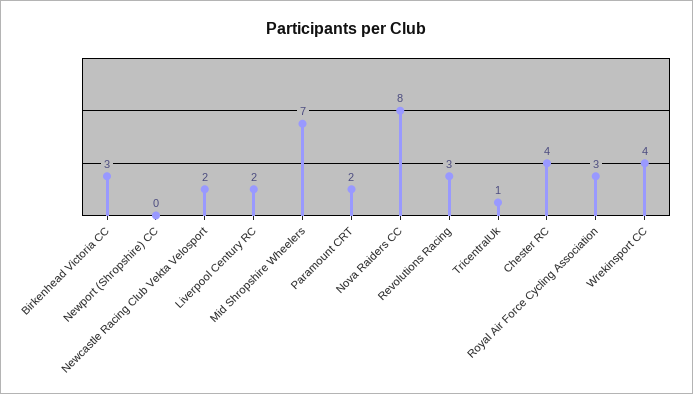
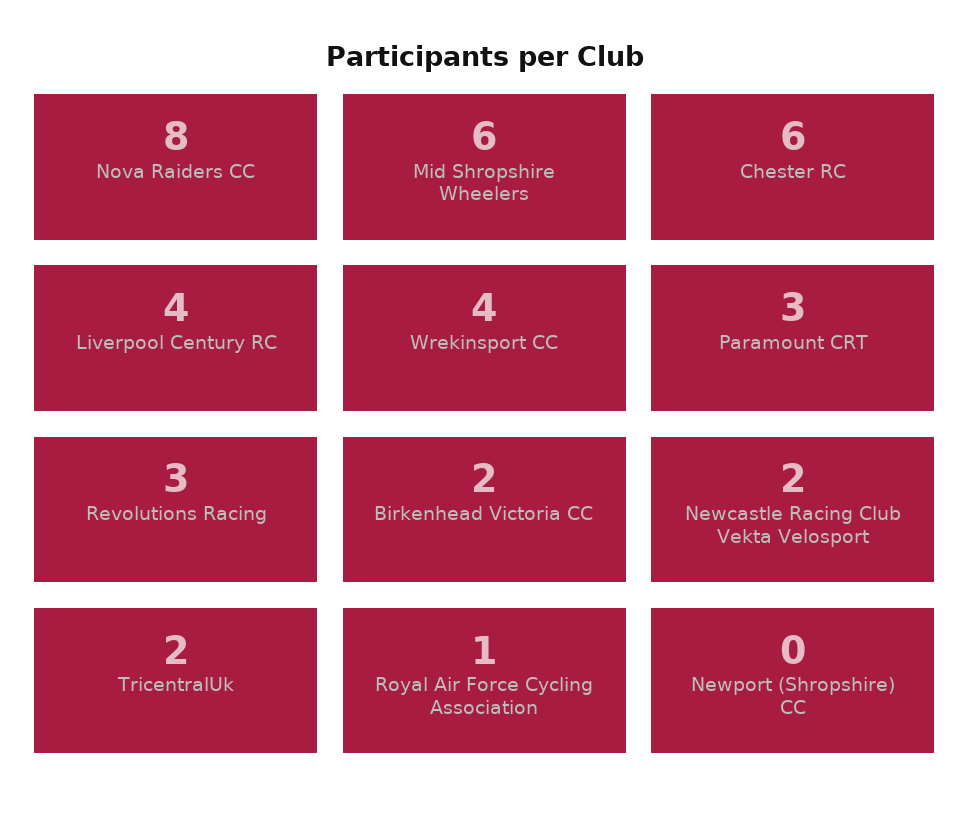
  {
-   "Birkenhead Victoria CC": 3,
+   "Birkenhead Victoria CC": 2,
    "Newport (Shropshire) CC": 0,
    "Newcastle Racing Club Vekta Velosport": 2,
-   "Liverpool Century RC": 2,
+   "Liverpool Century RC": 4,
-   "Mid Shropshire Wheelers": 7,
+   "Mid Shropshire Wheelers": 6,
-   "Paramount CRT": 2,
+   "Paramount CRT": 3,
    "Nova Raiders CC": 8,
    "Revolutions Racing": 3,
-   "TricentralUk": 1,
+   "TricentralUk": 2,
-   "Chester RC": 4,
+   "Chester RC": 6,
-   "Royal Air Force Cycling Association": 3,
+   "Royal Air Force Cycling Association": 1,
    "Wrekinsport CC": 4
  }

